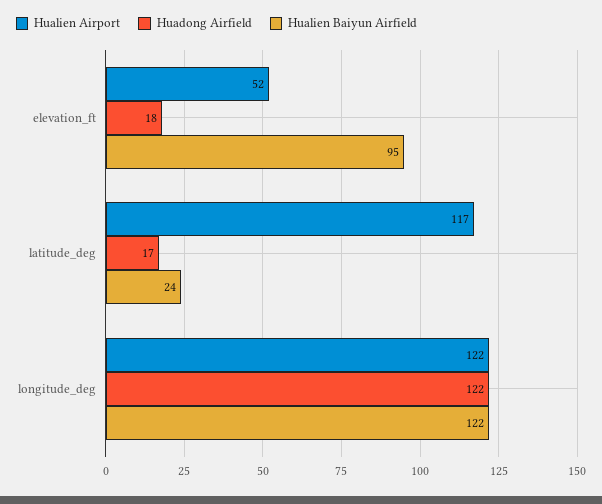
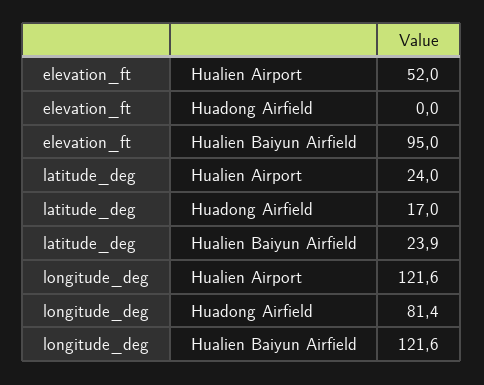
  {
    "Hualien Airport": {
      "elevation_ft": 52,
-     "latitude_deg": 117,
+     "latitude_deg": 24,
      "longitude_deg": 121.6
    },
    "Huadong Airfield": {
-     "elevation_ft": 18,
+     "elevation_ft": 0,
      "latitude_deg": 17,
-     "longitude_deg": 122
+     "longitude_deg": 81.4
    },
    "Hualien Baiyun Airfield": {
      "elevation_ft": 95,
      "latitude_deg": 23.9,
      "longitude_deg": 121.6
    }
  }

